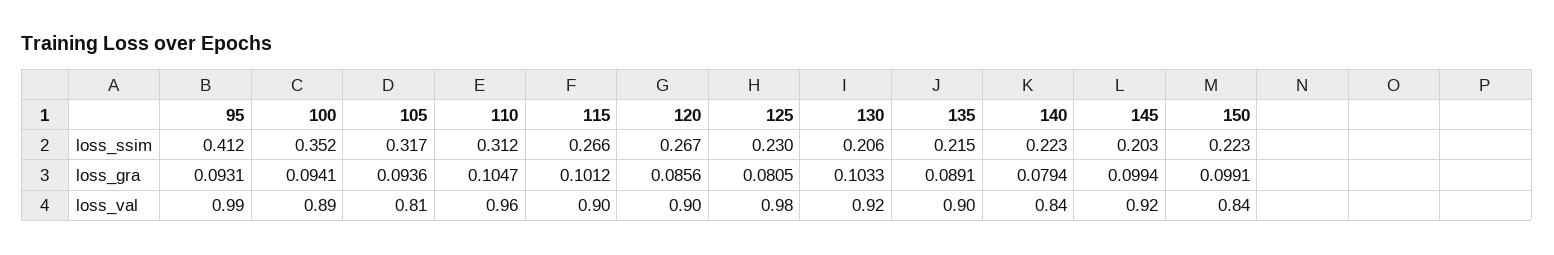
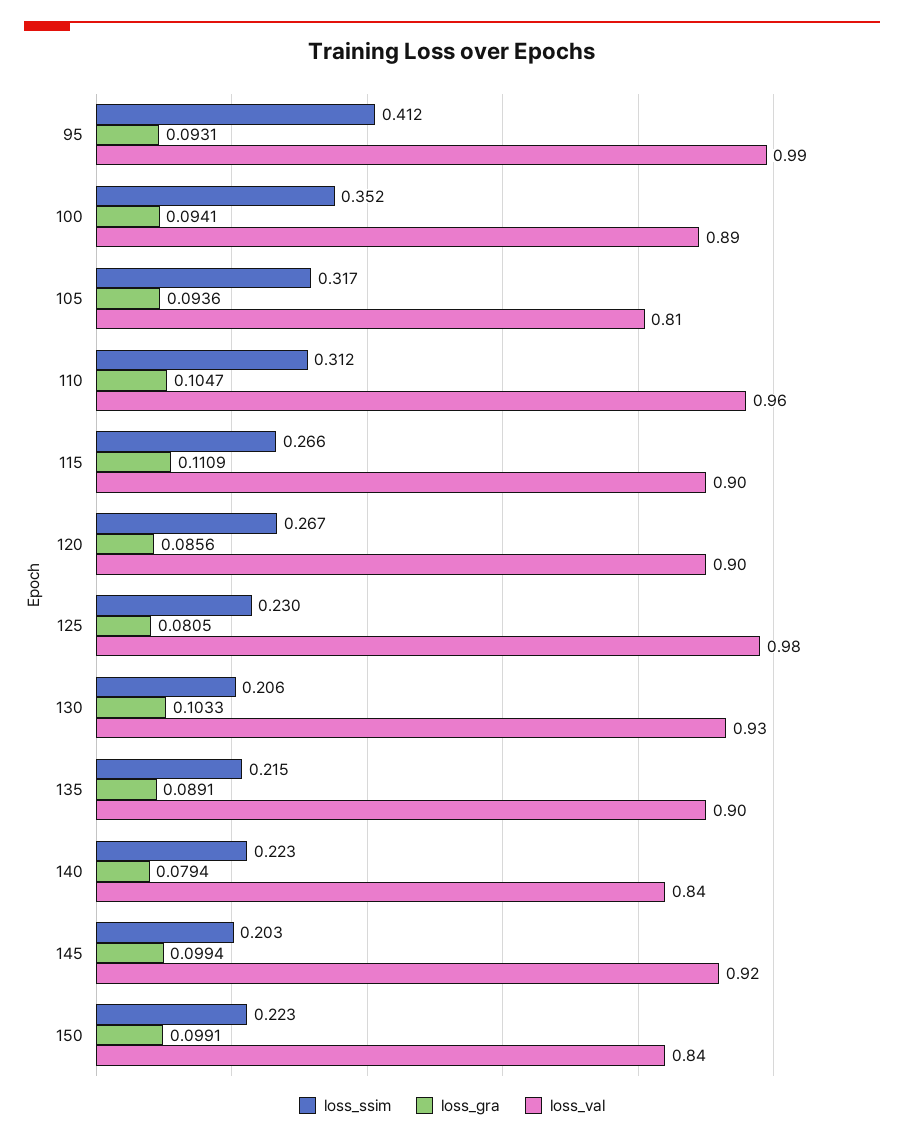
  {
    "loss_ssim": {
      "95": 0.412,
      "100": 0.352,
      "105": 0.317,
      "110": 0.312,
      "115": 0.266,
      "120": 0.267,
      "125": 0.23,
      "130": 0.206,
      "135": 0.215,
      "140": 0.223,
      "145": 0.203,
      "150": 0.223
    },
    "loss_gra": {
      "95": 0.0931,
      "100": 0.0941,
      "105": 0.0936,
      "110": 0.1047,
-     "115": 0.1012,
+     "115": 0.1109,
      "120": 0.0856,
      "125": 0.0805,
      "130": 0.1033,
      "135": 0.0891,
      "140": 0.0794,
      "145": 0.0994,
      "150": 0.0991
    },
    "loss_val": {
      "95": 0.99,
      "100": 0.89,
      "105": 0.81,
      "110": 0.96,
      "115": 0.9,
      "120": 0.9,
      "125": 0.98,
-     "130": 0.92,
+     "130": 0.93,
      "135": 0.9,
      "140": 0.84,
      "145": 0.92,
      "150": 0.84
    }
  }

